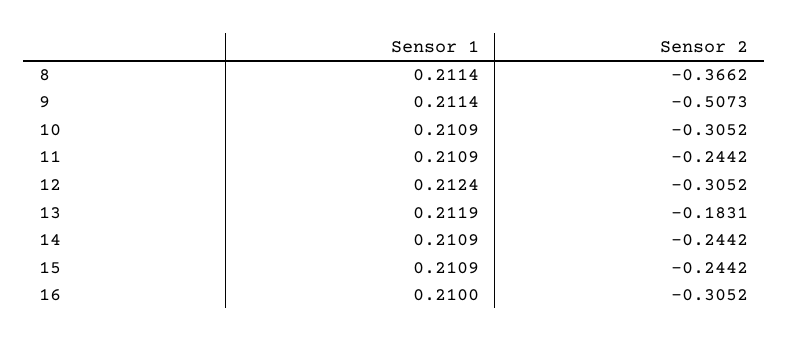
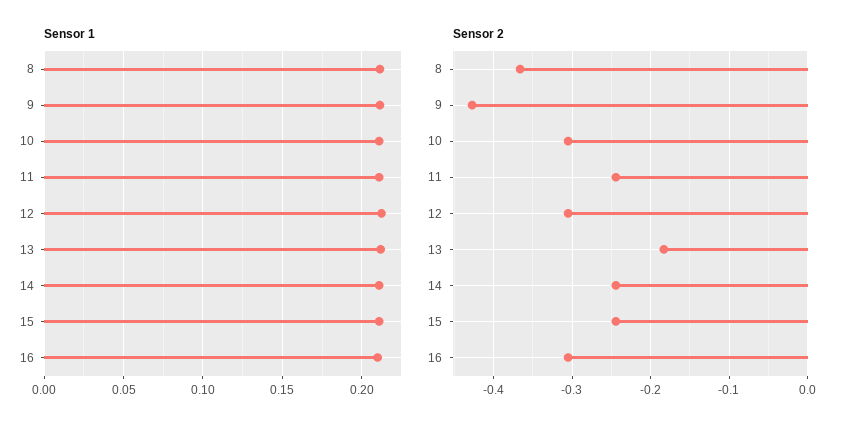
  {
    "Sensor 1": {
      "8": 0.2114,
      "9": 0.2114,
      "10": 0.2109,
      "11": 0.2109,
      "12": 0.2124,
      "13": 0.2119,
      "14": 0.2109,
      "15": 0.2109,
      "16": 0.21
    },
    "Sensor 2": {
      "8": -0.3662,
-     "9": -0.5073,
+     "9": -0.43,
      "10": -0.3052,
      "11": -0.2442,
      "12": -0.3052,
      "13": -0.1831,
      "14": -0.2442,
      "15": -0.2442,
      "16": -0.3052
    }
  }

